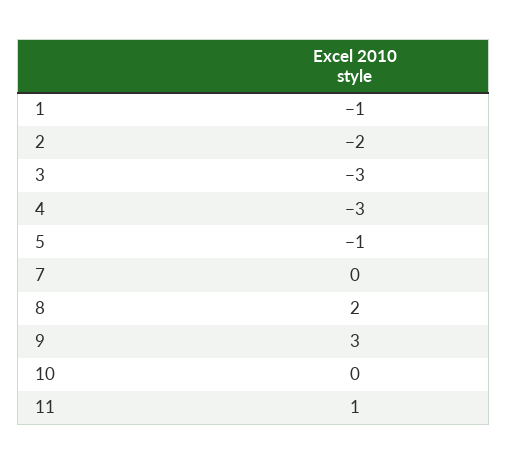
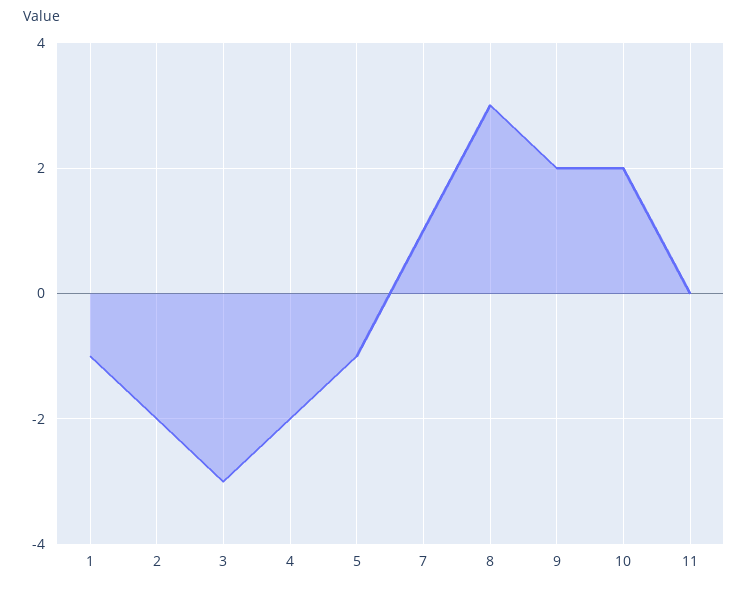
  {
    "1": -1,
    "2": -2,
    "3": -3,
-   "4": -3,
+   "4": -2,
    "5": -1,
-   "7": 0,
+   "7": 1,
-   "8": 2,
+   "8": 3,
-   "9": 3,
+   "9": 2,
-   "10": 0,
+   "10": 2,
-   "11": 1
+   "11": 0
  }

